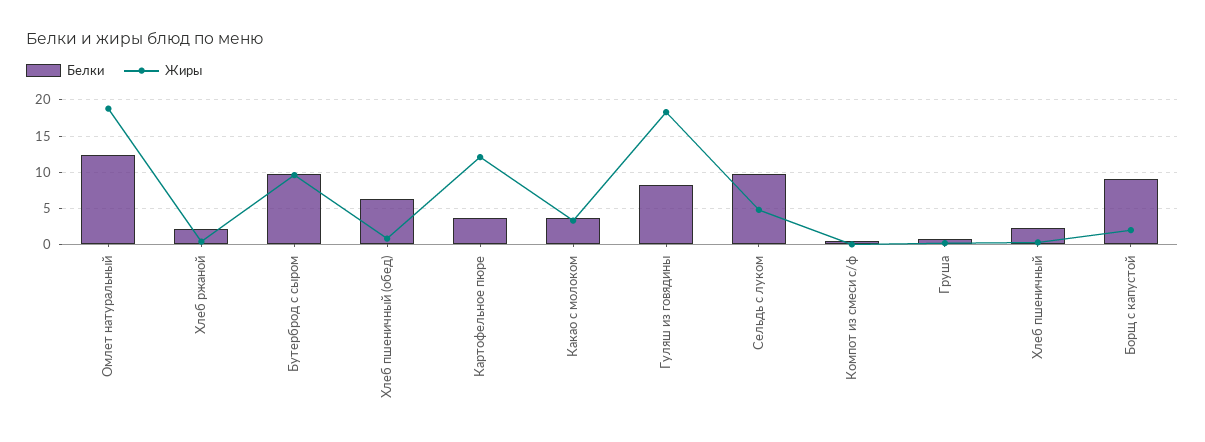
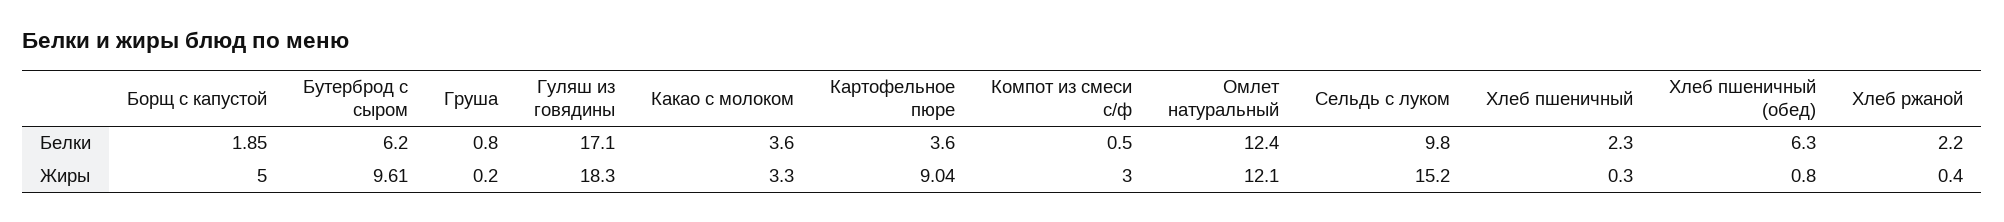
  {
    "Белки": {
      "Омлет натуральный": 12.4,
      "Хлеб ржаной": 2.2,
-     "Бутерброд с сыром": 10,
+     "Бутерброд с сыром": 6.2,
      "Хлеб пшеничный (обед)": 6.3,
      "Картофельное пюре": 3.6,
      "Какао с молоком": 3.6,
-     "Гуляш из говядины": 8,
+     "Гуляш из говядины": 17.1,
      "Сельдь с луком": 9.8,
      "Компот из смеси с/ф": 0.5,
      "Груша": 0.8,
      "Хлеб пшеничный": 2.3,
-     "Борщ с капустой": 9
+     "Борщ с капустой": 1.85
    },
    "Жиры": {
-     "Омлет натуральный": 19,
+     "Омлет натуральный": 12.1,
      "Хлеб ржаной": 0.4,
      "Бутерброд с сыром": 9.61,
      "Хлеб пшеничный (обед)": 0.8,
-     "Картофельное пюре": 12,
+     "Картофельное пюре": 9.04,
      "Какао с молоком": 3.3,
      "Гуляш из говядины": 18.3,
-     "Сельдь с луком": 5,
+     "Сельдь с луком": 15.2,
-     "Компот из смеси с/ф": 0,
+     "Компот из смеси с/ф": 3,
      "Груша": 0.2,
      "Хлеб пшеничный": 0.3,
-     "Борщ с капустой": 2
+     "Борщ с капустой": 5
    }
  }

